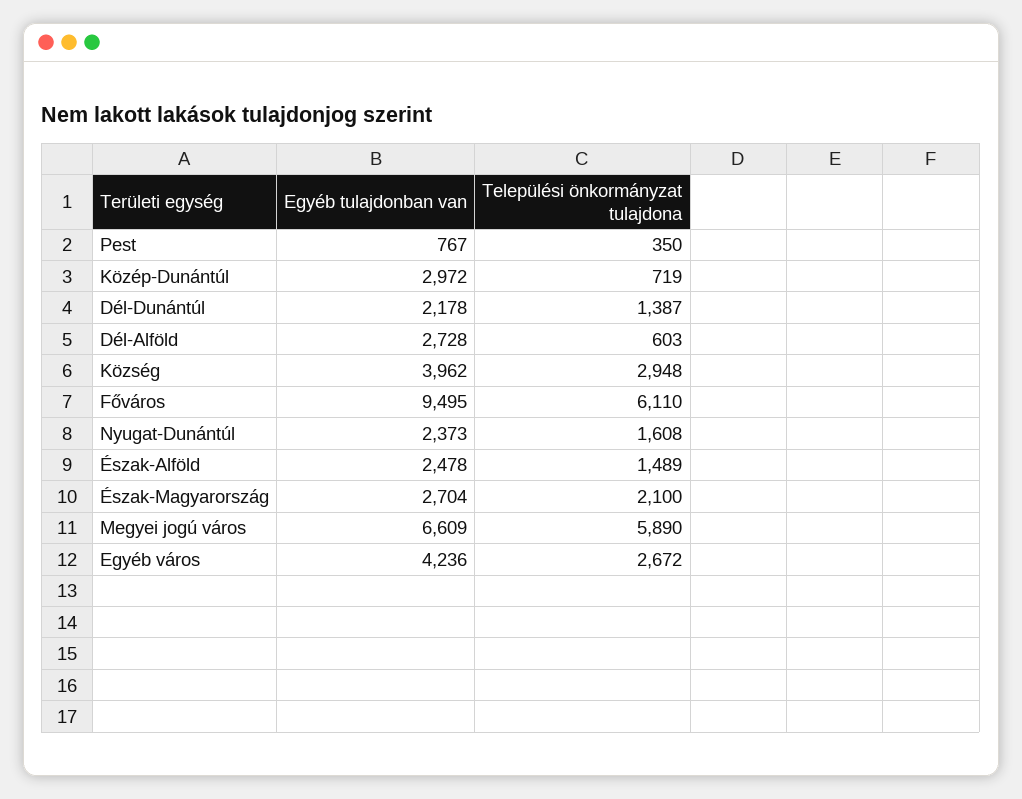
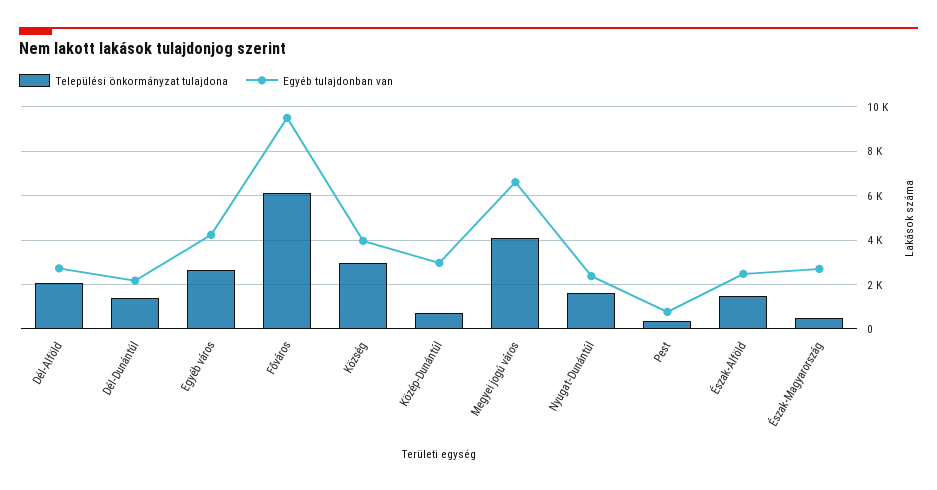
  {
    "Egyéb tulajdonban van": {
      "Pest": 767,
      "Közép-Dunántúl": 2972,
      "Dél-Dunántúl": 2178,
      "Dél-Alföld": 2728,
      "Község": 3962,
      "Főváros": 9495,
      "Nyugat-Dunántúl": 2373,
      "Észak-Alföld": 2478,
      "Észak-Magyarország": 2704,
      "Megyei jogú város": 6609,
      "Egyéb város": 4236
    },
    "Települési önkormányzat tulajdona": {
      "Pest": 350,
      "Közép-Dunántúl": 719,
      "Dél-Dunántúl": 1387,
-     "Dél-Alföld": 603,
+     "Dél-Alföld": 2000,
      "Község": 2948,
      "Főváros": 6110,
      "Nyugat-Dunántúl": 1608,
      "Észak-Alföld": 1489,
-     "Észak-Magyarország": 2100,
+     "Észak-Magyarország": 500,
-     "Megyei jogú város": 5890,
+     "Megyei jogú város": 4000,
      "Egyéb város": 2672
    }
  }

